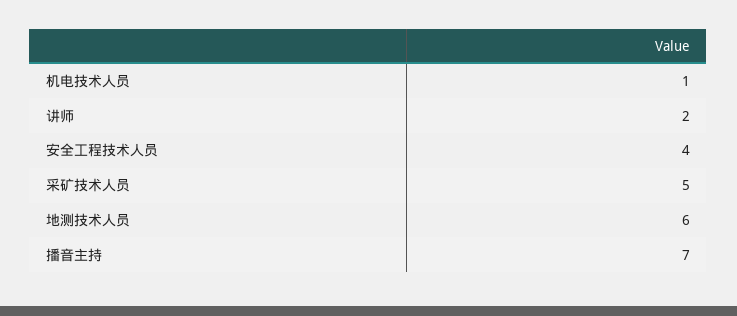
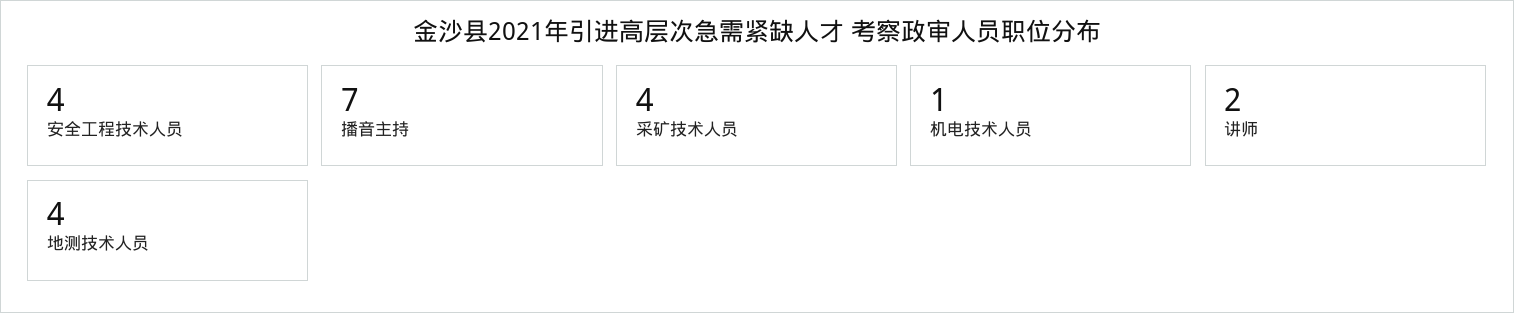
  {
    "机电技术人员": 1,
    "讲师": 2,
    "安全工程技术人员": 4,
-   "采矿技术人员": 5,
+   "采矿技术人员": 4,
-   "地测技术人员": 6,
+   "地测技术人员": 4,
    "播音主持": 7
  }

